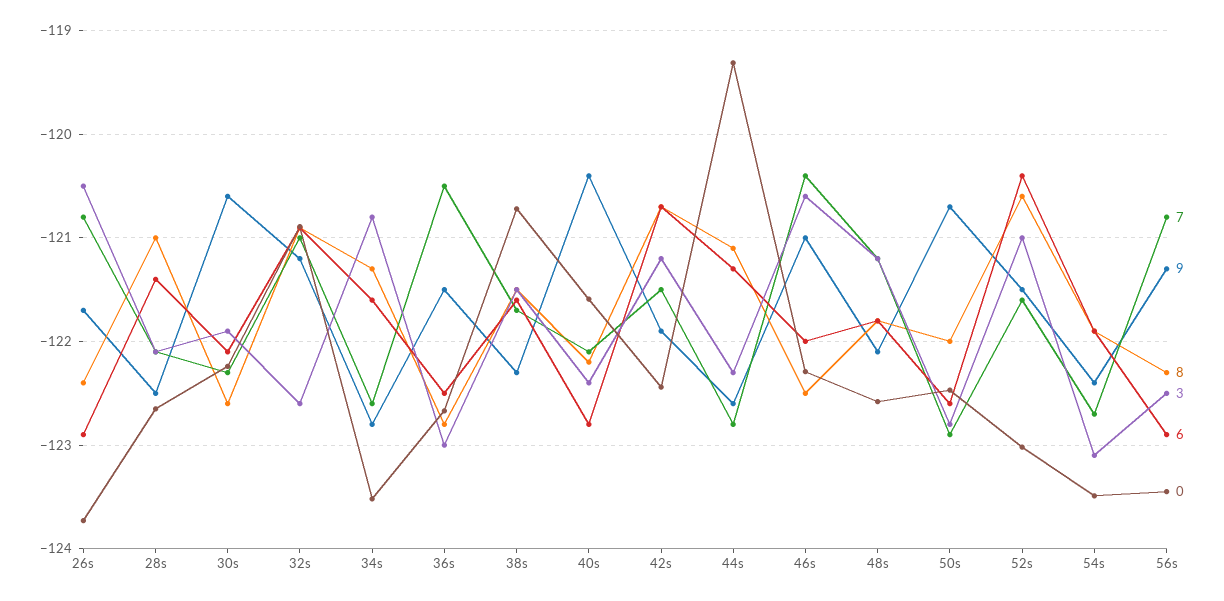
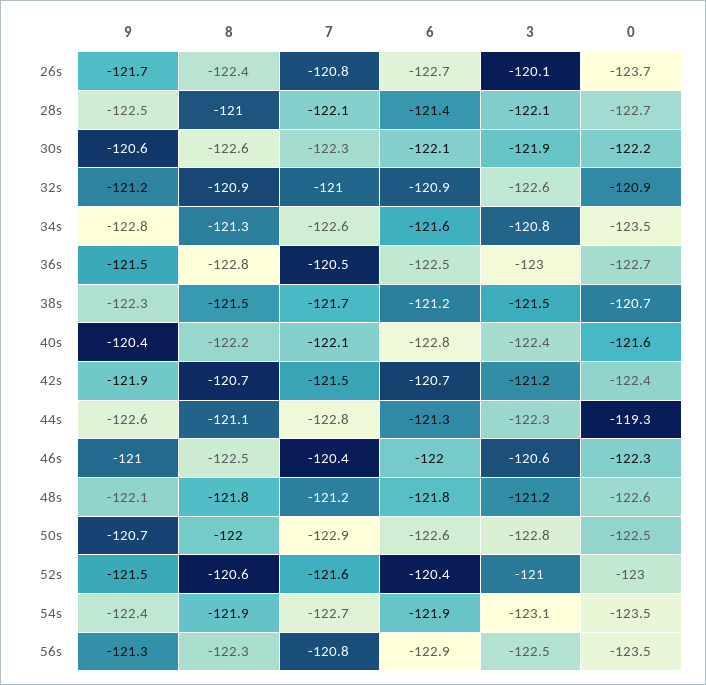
  {
    "7": {
      "26s": -120.8,
      "28s": -122.1,
      "30s": -122.3,
      "32s": -121,
      "34s": -122.6,
      "36s": -120.5,
      "38s": -121.7,
      "40s": -122.1,
      "42s": -121.5,
      "44s": -122.8,
      "46s": -120.4,
      "48s": -121.2,
      "50s": -122.9,
      "52s": -121.6,
      "54s": -122.7,
      "56s": -120.8
    },
    "9": {
      "26s": -121.7,
      "28s": -122.5,
      "30s": -120.6,
      "32s": -121.2,
      "34s": -122.8,
      "36s": -121.5,
      "38s": -122.3,
      "40s": -120.4,
      "42s": -121.9,
      "44s": -122.6,
      "46s": -121,
      "48s": -122.1,
      "50s": -120.7,
      "52s": -121.5,
      "54s": -122.4,
      "56s": -121.3
    },
    "8": {
      "26s": -122.4,
      "28s": -121,
      "30s": -122.6,
      "32s": -120.9,
      "34s": -121.3,
      "36s": -122.8,
      "38s": -121.5,
      "40s": -122.2,
      "42s": -120.7,
      "44s": -121.1,
      "46s": -122.5,
      "48s": -121.8,
      "50s": -122,
      "52s": -120.6,
      "54s": -121.9,
      "56s": -122.3
    },
    "3": {
-     "26s": -120.5,
+     "26s": -120.1,
      "28s": -122.1,
      "30s": -121.9,
      "32s": -122.6,
      "34s": -120.8,
      "36s": -123,
      "38s": -121.5,
      "40s": -122.4,
      "42s": -121.2,
      "44s": -122.3,
      "46s": -120.6,
      "48s": -121.2,
      "50s": -122.8,
      "52s": -121,
      "54s": -123.1,
      "56s": -122.5
    },
    "6": {
-     "26s": -122.9,
+     "26s": -122.7,
      "28s": -121.4,
      "30s": -122.1,
      "32s": -120.9,
      "34s": -121.6,
      "36s": -122.5,
-     "38s": -121.6,
+     "38s": -121.2,
      "40s": -122.8,
      "42s": -120.7,
      "44s": -121.3,
      "46s": -122,
      "48s": -121.8,
      "50s": -122.6,
      "52s": -120.4,
      "54s": -121.9,
      "56s": -122.9
    },
    "0": {
      "26s": -123.7,
      "28s": -122.7,
      "30s": -122.2,
      "32s": -120.9,
      "34s": -123.5,
      "36s": -122.7,
      "38s": -120.7,
      "40s": -121.6,
      "42s": -122.4,
      "44s": -119.3,
      "46s": -122.3,
      "48s": -122.6,
      "50s": -122.5,
      "52s": -123,
      "54s": -123.5,
      "56s": -123.5
    }
  }

